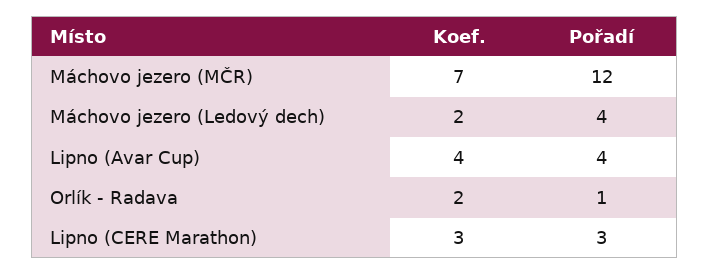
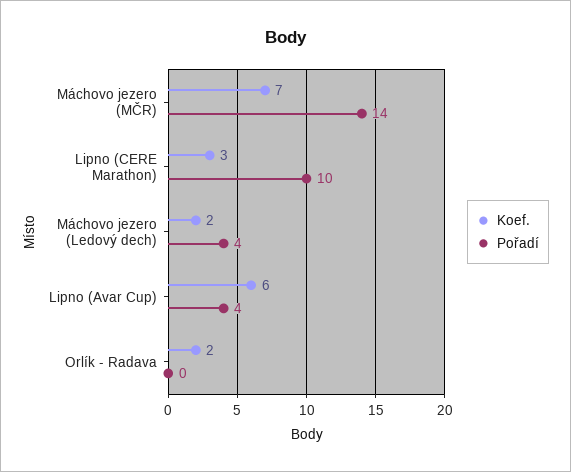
  {
    "Koef.": {
      "Máchovo jezero (MČR)": 7,
      "Máchovo jezero (Ledový dech)": 2,
-     "Lipno (Avar Cup)": 4,
+     "Lipno (Avar Cup)": 6,
      "Orlík - Radava": 2,
      "Lipno (CERE Marathon)": 3
    },
    "Pořadí": {
-     "Máchovo jezero (MČR)": 12,
+     "Máchovo jezero (MČR)": 14,
      "Máchovo jezero (Ledový dech)": 4,
      "Lipno (Avar Cup)": 4,
-     "Orlík - Radava": 1,
+     "Orlík - Radava": 0,
-     "Lipno (CERE Marathon)": 3
+     "Lipno (CERE Marathon)": 10
    }
  }

